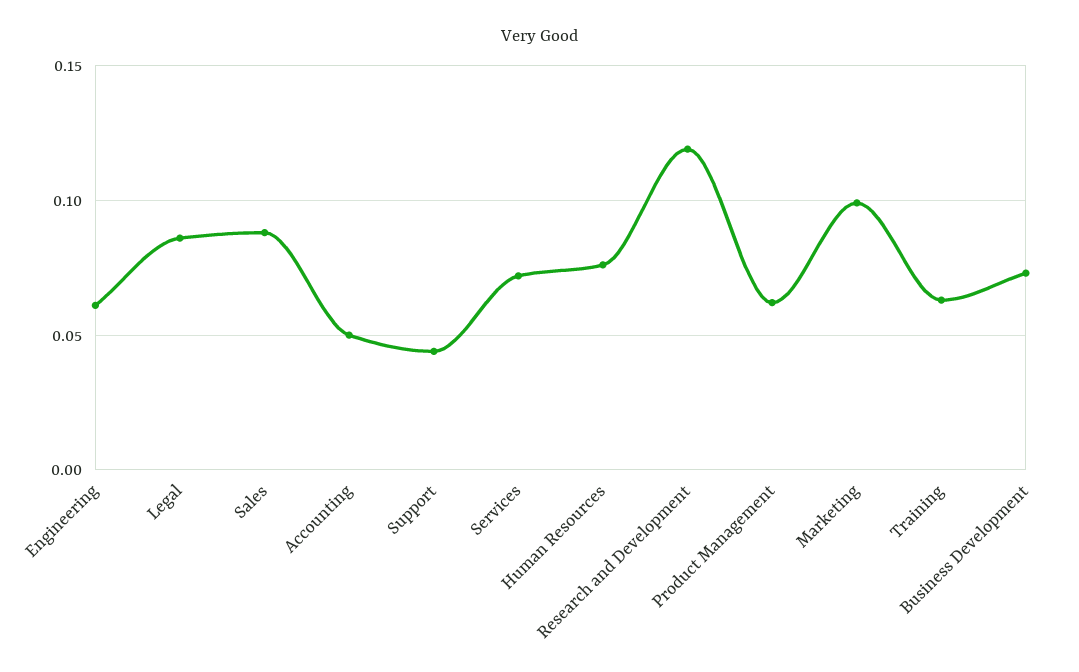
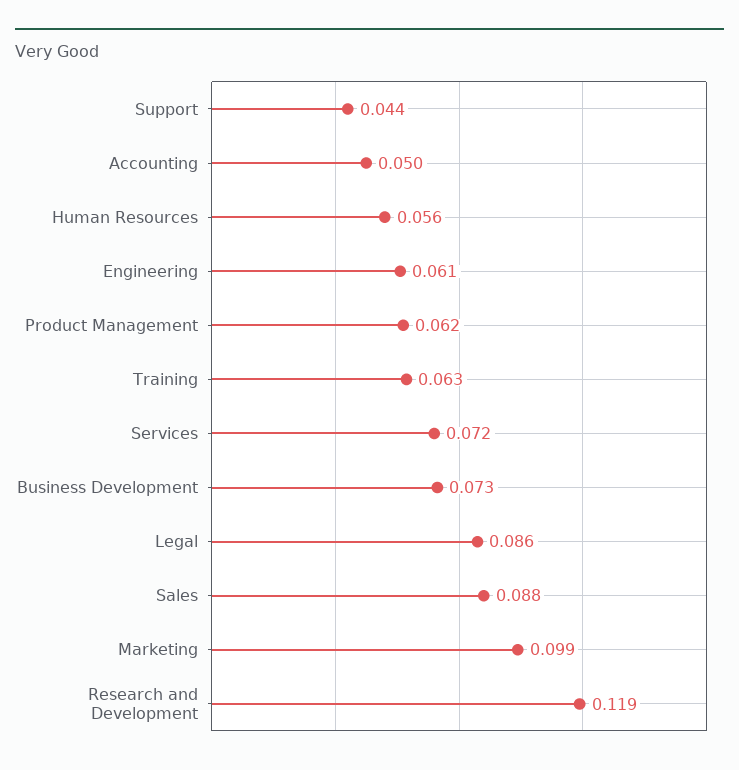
  {
    "Engineering": 0.061,
    "Legal": 0.086,
    "Sales": 0.088,
    "Accounting": 0.05,
    "Support": 0.044,
    "Services": 0.072,
-   "Human Resources": 0.075,
+   "Human Resources": 0.056,
    "Research and Development": 0.119,
    "Product Management": 0.062,
    "Marketing": 0.099,
    "Training": 0.063,
    "Business Development": 0.073
  }

